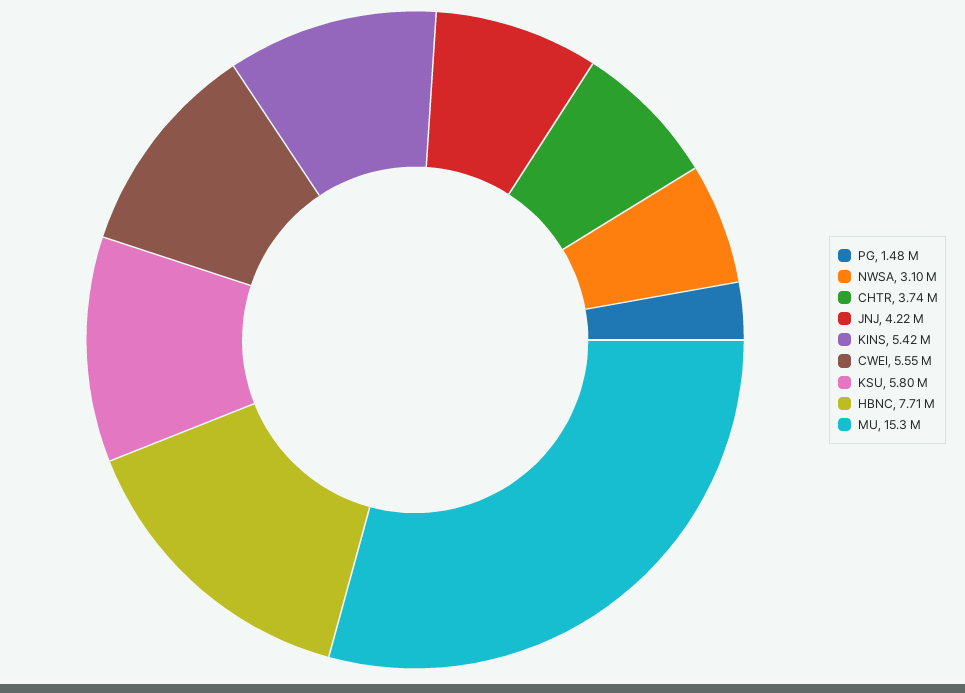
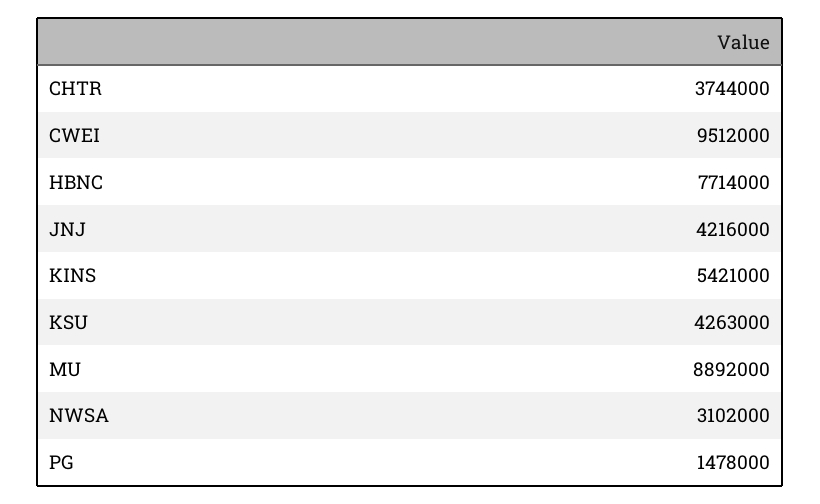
  {
    "PG": 1478000,
    "NWSA": 3102000,
    "CHTR": 3744000,
    "JNJ": 4216000,
    "KINS": 5421000,
-   "CWEI": 5550000,
+   "CWEI": 9512000,
-   "KSU": 5800000,
+   "KSU": 4263000,
    "HBNC": 7714000,
-   "MU": 15300000
+   "MU": 8892000
  }

